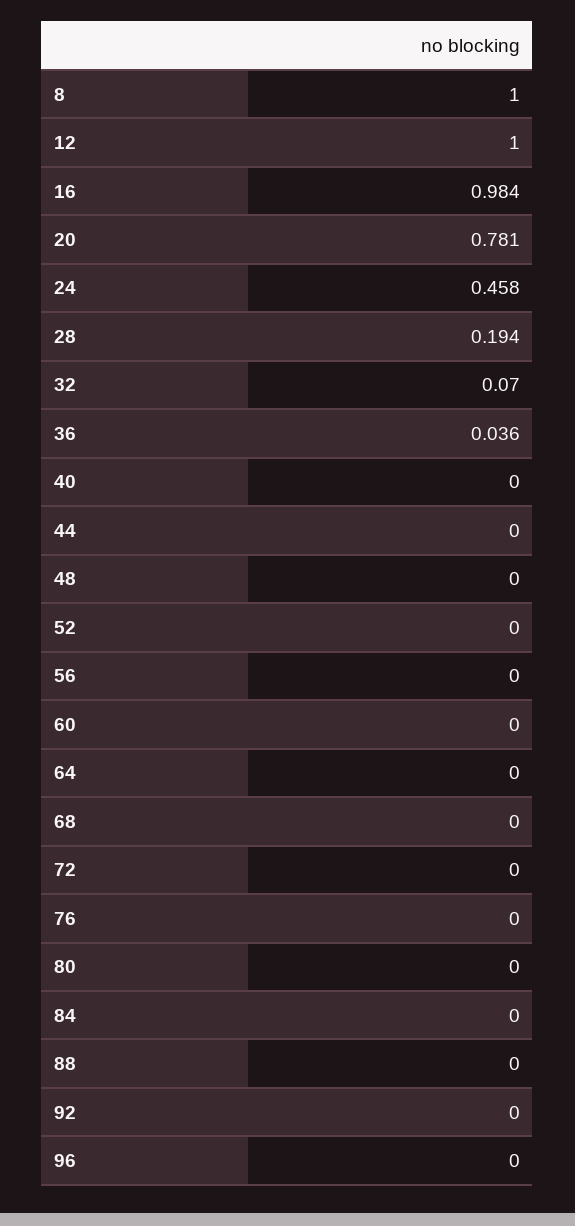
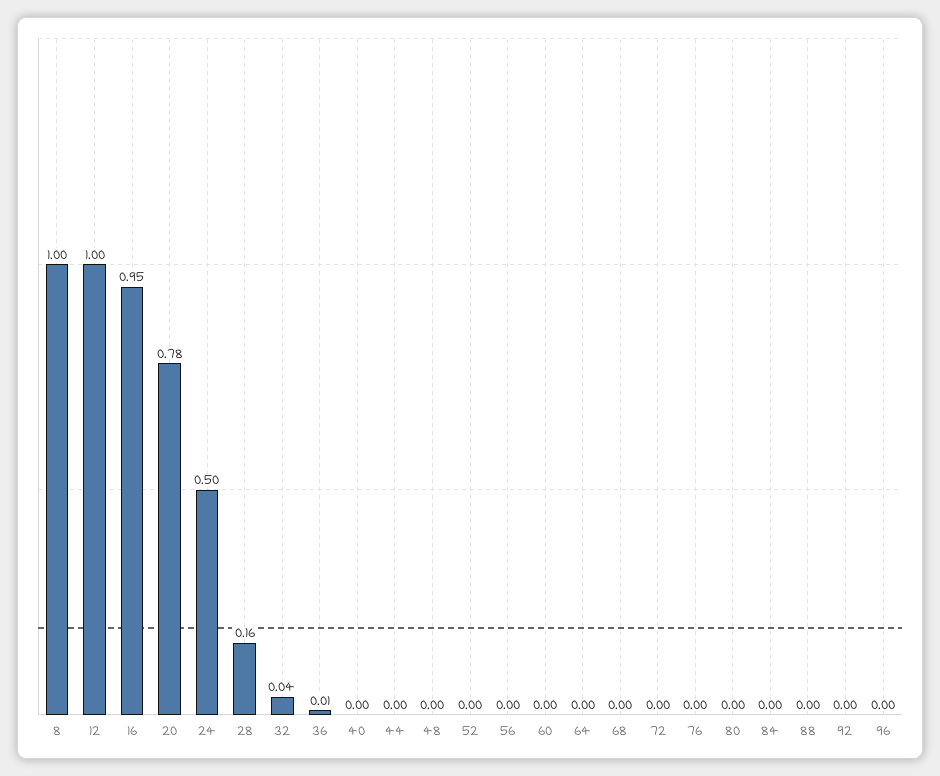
  {
    "8": 1,
    "12": 1,
-   "16": 0.984,
+   "16": 0.95,
    "20": 0.781,
-   "24": 0.458,
+   "24": 0.5,
-   "28": 0.194,
+   "28": 0.16,
-   "32": 0.07,
+   "32": 0.04,
-   "36": 0.036,
+   "36": 0.01,
    "40": 0,
    "44": 0,
    "48": 0,
    "52": 0,
    "56": 0,
    "60": 0,
    "64": 0,
    "68": 0,
    "72": 0,
    "76": 0,
    "80": 0,
    "84": 0,
    "88": 0,
    "92": 0,
    "96": 0
  }

